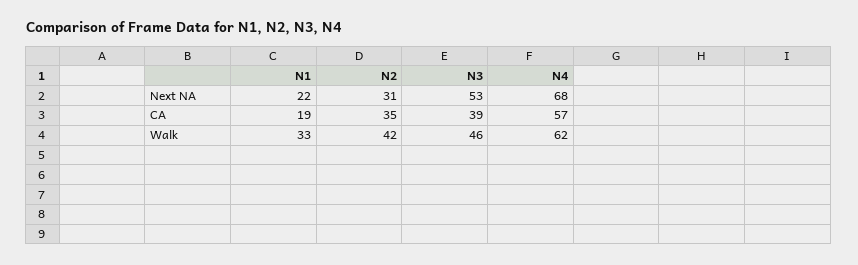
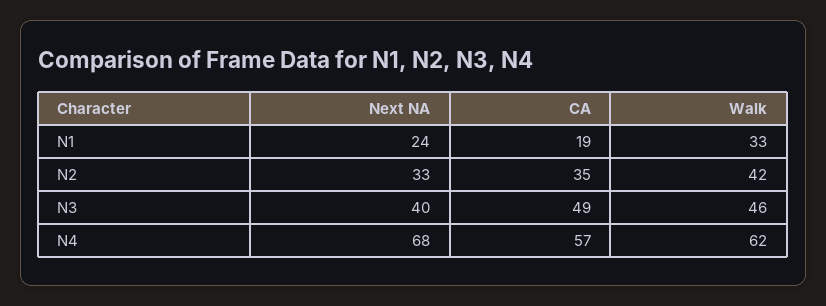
  {
    "N1": {
-     "Next NA": 22,
+     "Next NA": 24,
      "CA": 19,
      "Walk": 33
    },
    "N2": {
-     "Next NA": 31,
+     "Next NA": 33,
      "CA": 35,
      "Walk": 42
    },
    "N3": {
-     "Next NA": 53,
+     "Next NA": 40,
-     "CA": 39,
+     "CA": 49,
      "Walk": 46
    },
    "N4": {
      "Next NA": 68,
      "CA": 57,
      "Walk": 62
    }
  }

